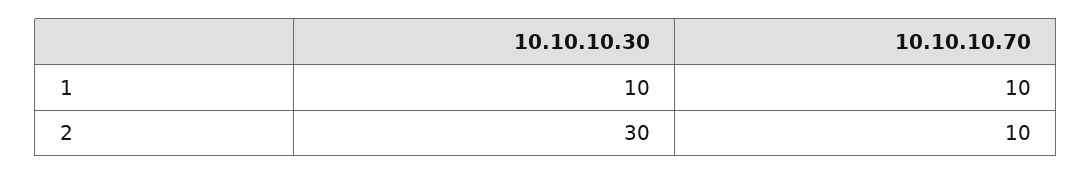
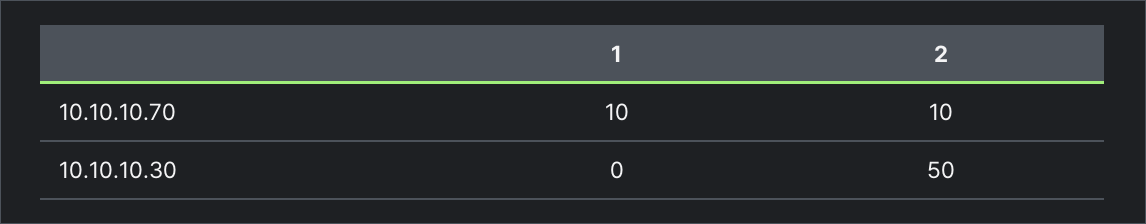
  {
    "10.10.10.30": {
-     "1": 10,
+     "1": 0,
-     "2": 30
+     "2": 50
    },
    "10.10.10.70": {
      "1": 10,
      "2": 10
    }
  }

